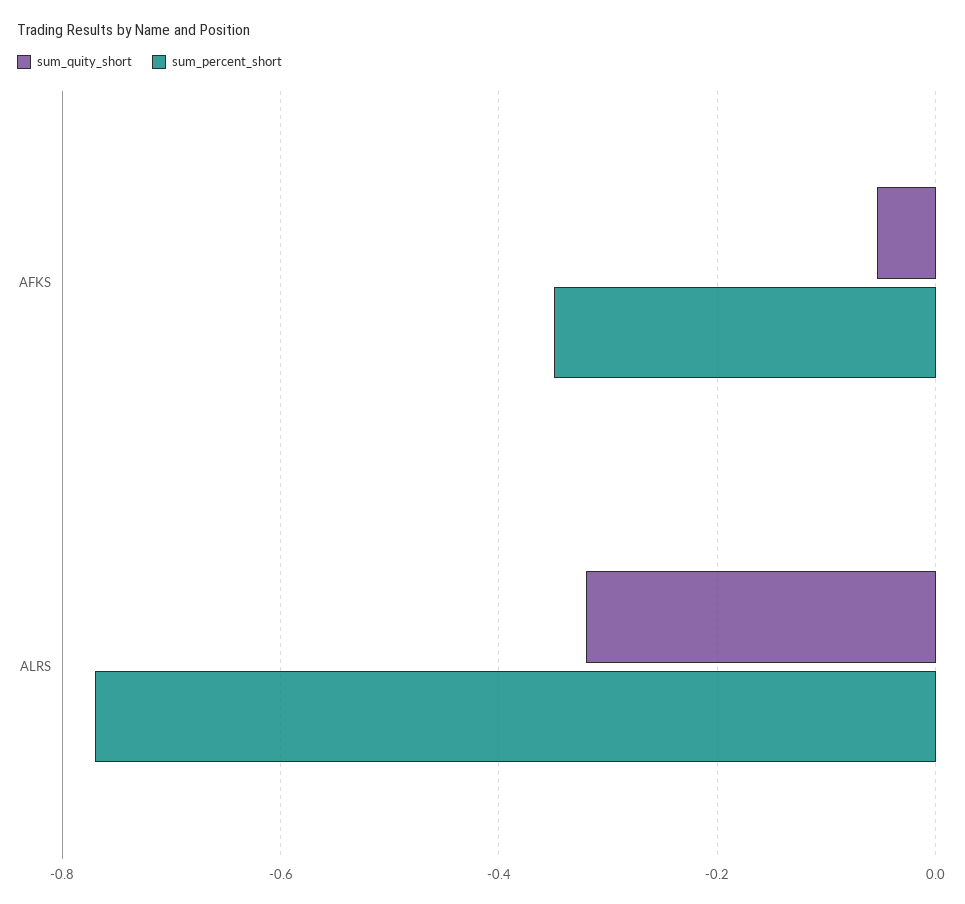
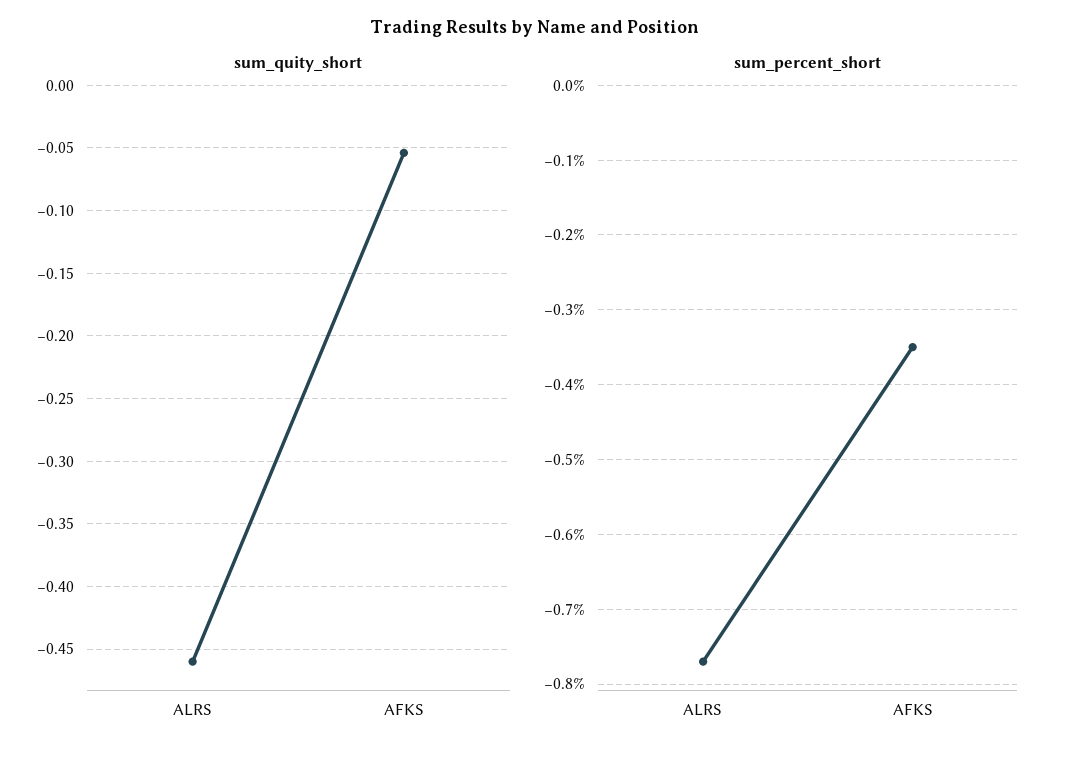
  {
    "sum_quity_short": {
      "AFKS": -0.055,
-     "ALRS": -0.32
+     "ALRS": -0.46
    },
    "sum_percent_short": {
      "AFKS": -0.35,
      "ALRS": -0.77
    }
  }

